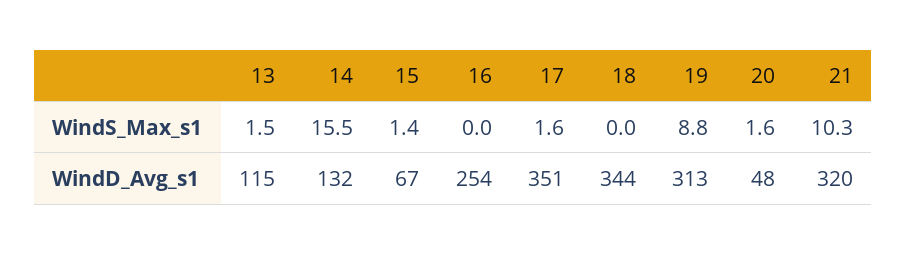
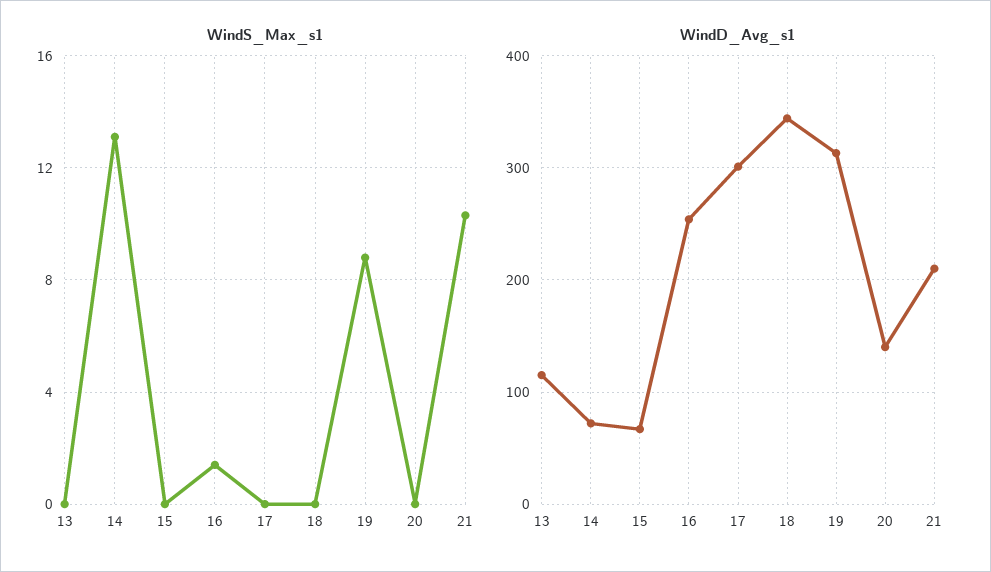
  {
    "WindS_Max_s1": {
-     "13": 1.5,
+     "13": 0,
-     "14": 15.5,
+     "14": 13,
-     "15": 1.4,
+     "15": 0,
-     "16": 0,
+     "16": 1.5,
-     "17": 1.6,
+     "17": 0,
      "18": 0,
      "19": 8.8,
-     "20": 1.6,
+     "20": 0,
      "21": 10.3
    },
    "WindD_Avg_s1": {
      "13": 115,
-     "14": 132,
+     "14": 70,
      "15": 67,
      "16": 254,
-     "17": 351,
+     "17": 300,
      "18": 344,
      "19": 313,
-     "20": 48,
+     "20": 140,
-     "21": 320
+     "21": 210
    }
  }

